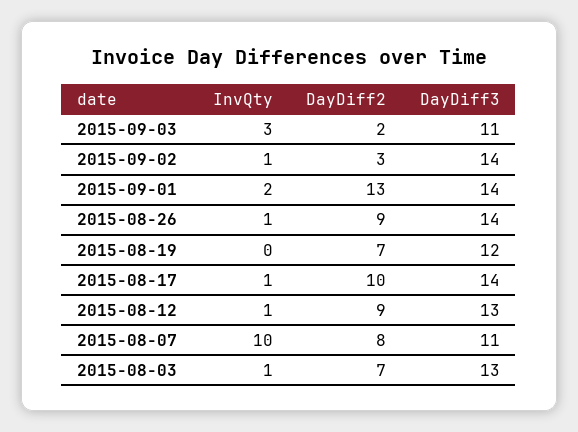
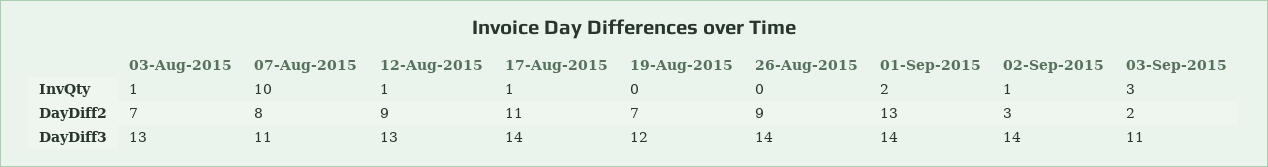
  {
    "InvQty": {
      "2015-09-03": 3,
      "2015-09-02": 1,
      "2015-09-01": 2,
-     "2015-08-26": 1,
+     "2015-08-26": 0,
      "2015-08-19": 0,
      "2015-08-17": 1,
      "2015-08-12": 1,
      "2015-08-07": 10,
      "2015-08-03": 1
    },
    "DayDiff2": {
      "2015-09-03": 2,
      "2015-09-02": 3,
      "2015-09-01": 13,
      "2015-08-26": 9,
      "2015-08-19": 7,
-     "2015-08-17": 10,
+     "2015-08-17": 11,
      "2015-08-12": 9,
      "2015-08-07": 8,
      "2015-08-03": 7
    },
    "DayDiff3": {
      "2015-09-03": 11,
      "2015-09-02": 14,
      "2015-09-01": 14,
      "2015-08-26": 14,
      "2015-08-19": 12,
      "2015-08-17": 14,
      "2015-08-12": 13,
      "2015-08-07": 11,
      "2015-08-03": 13
    }
  }

